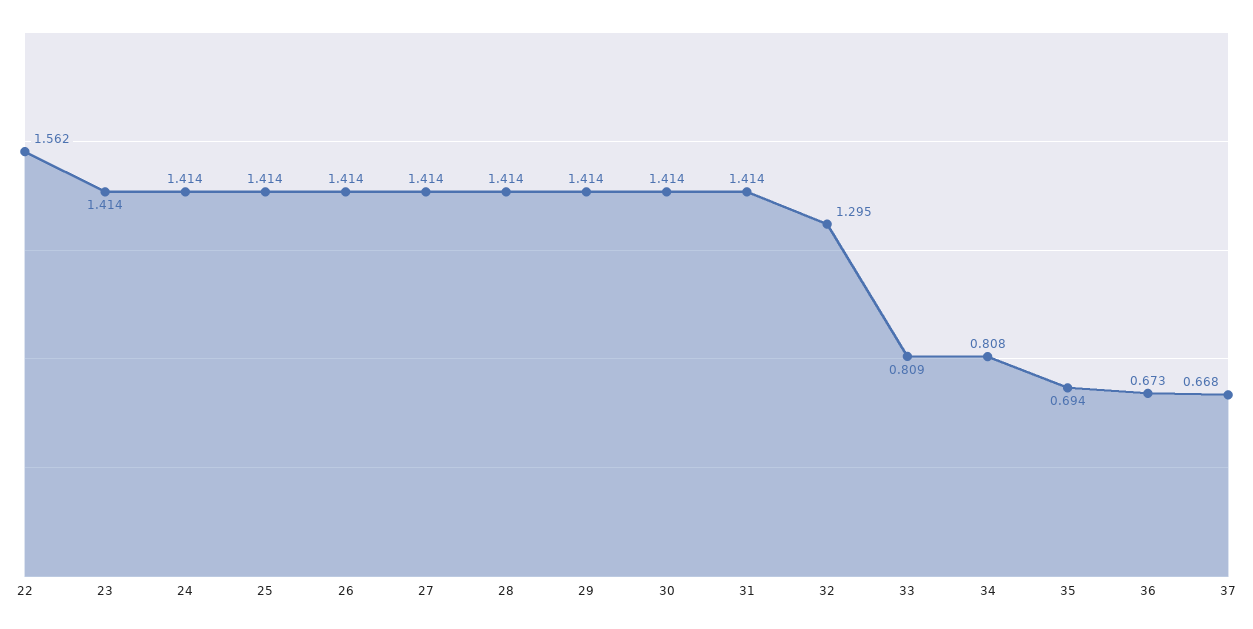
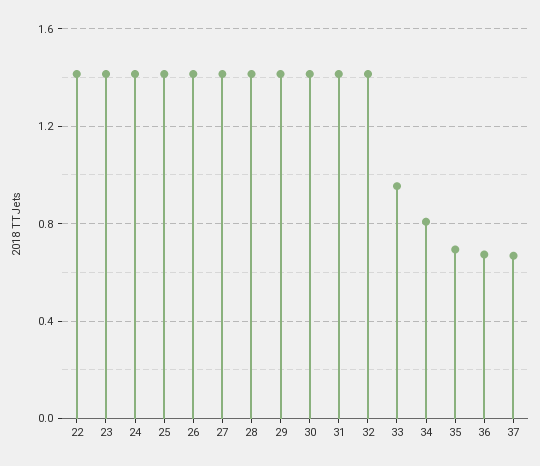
  {
-   "22": 1.562,
+   "22": 1.4,
    "23": 1.414,
    "24": 1.414,
    "25": 1.414,
    "26": 1.414,
    "27": 1.414,
    "28": 1.414,
    "29": 1.414,
    "30": 1.414,
    "31": 1.414,
-   "32": 1.295,
+   "32": 1.4,
-   "33": 0.809,
+   "33": 0.95,
    "34": 0.808,
    "35": 0.694,
    "36": 0.673,
    "37": 0.668
  }

